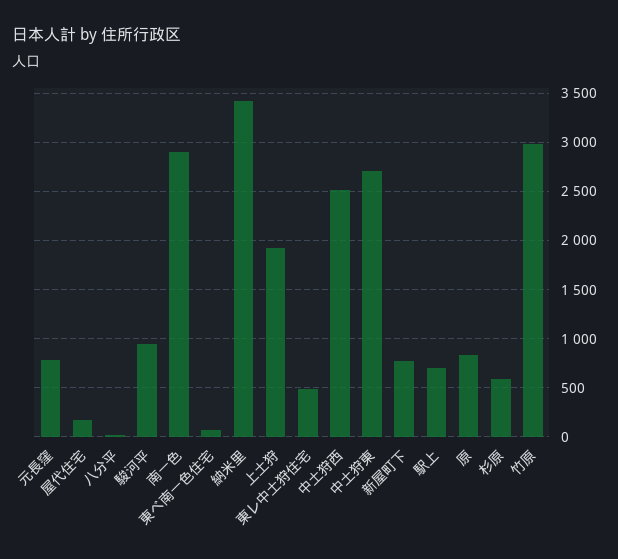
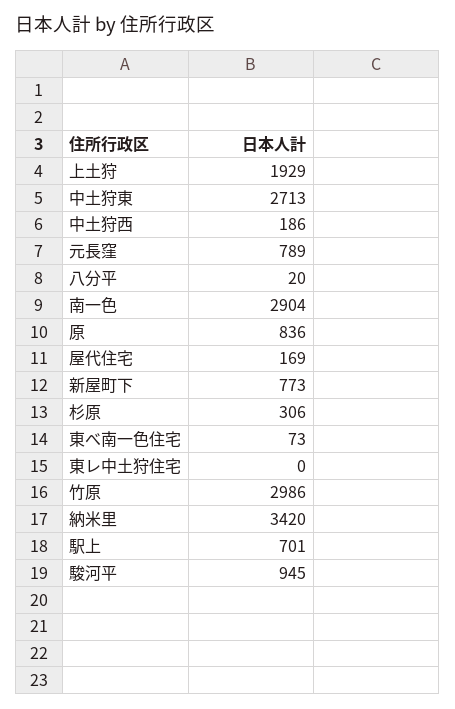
  {
    "元長窪": 789,
    "屋代住宅": 169,
    "八分平": 20,
    "駿河平": 945,
    "南一色": 2904,
    "東べ南一色住宅": 73,
    "納米里": 3420,
    "上土狩": 1929,
-   "東レ中土狩住宅": 500,
+   "東レ中土狩住宅": 0,
-   "中土狩西": 2500,
+   "中土狩西": 186,
    "中土狩東": 2713,
    "新屋町下": 773,
    "駅上": 701,
    "原": 836,
-   "杉原": 600,
+   "杉原": 306,
    "竹原": 2986
  }

